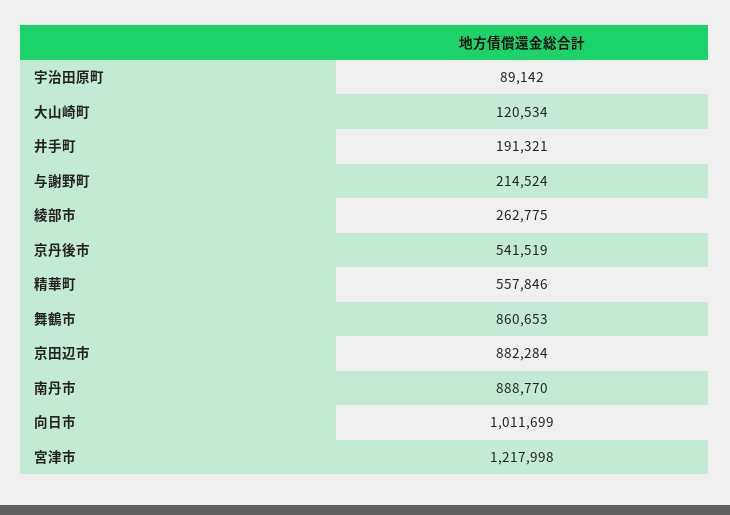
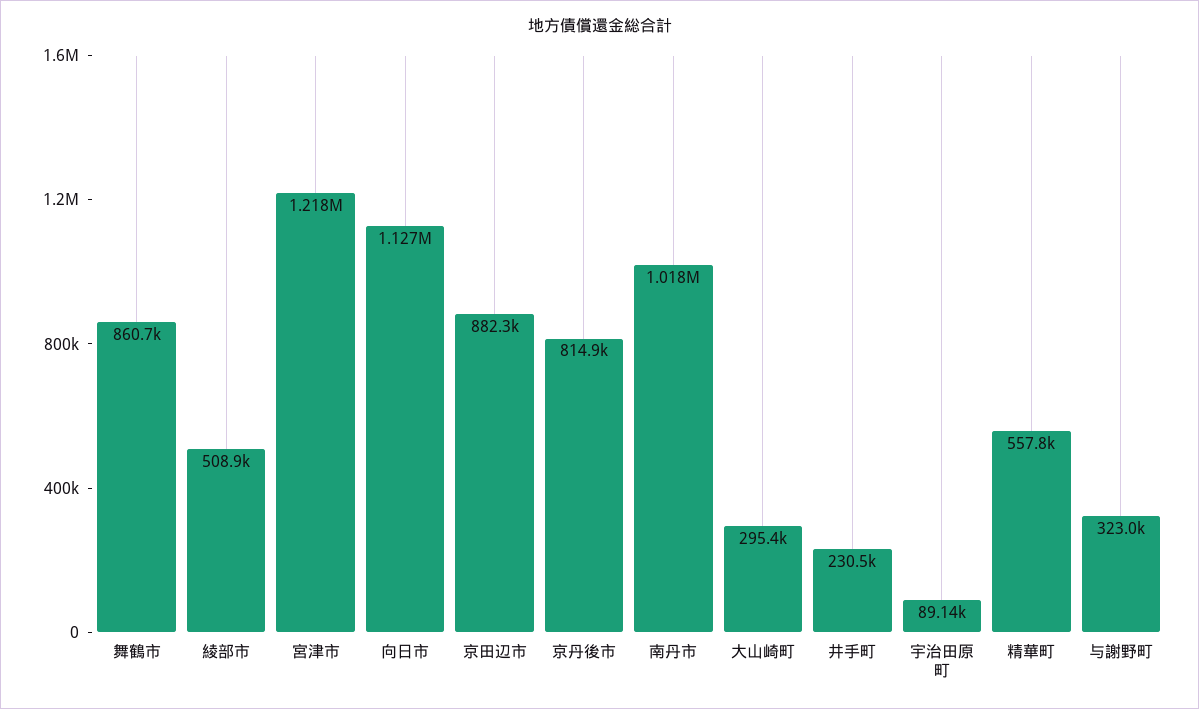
  {
    "宇治田原町": 89142,
-   "大山崎町": 120534,
+   "大山崎町": 295400,
-   "井手町": 191321,
+   "井手町": 230500,
-   "与謝野町": 214524,
+   "与謝野町": 323000,
-   "綾部市": 262775,
+   "綾部市": 508900,
-   "京丹後市": 541519,
+   "京丹後市": 814900,
    "精華町": 557846,
    "舞鶴市": 860653,
    "京田辺市": 882284,
-   "南丹市": 888770,
+   "南丹市": 1018000,
-   "向日市": 1011699,
+   "向日市": 1127000,
    "宮津市": 1217998
  }

